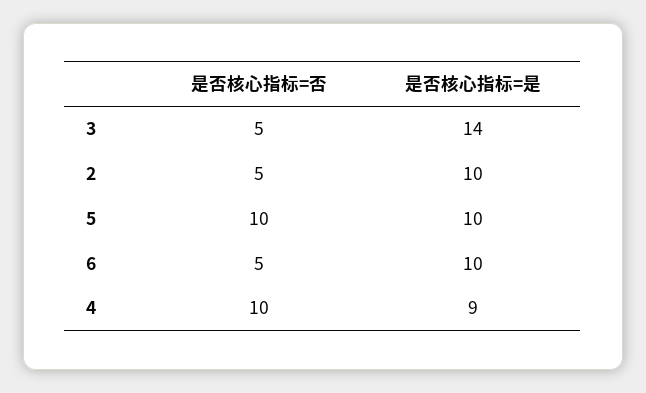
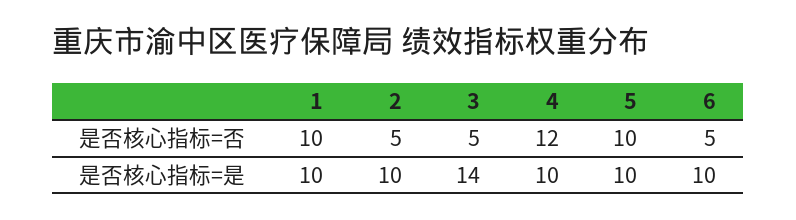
  {
    "是否核心指标=否": {
      "3": 5,
      "2": 5,
      "5": 10,
      "6": 5,
-     "4": 10
+     "4": 12,
+     "1": 10
    },
    "是否核心指标=是": {
      "3": 14,
      "2": 10,
      "5": 10,
      "6": 10,
-     "4": 9
+     "4": 10,
+     "1": 10
    }
  }

